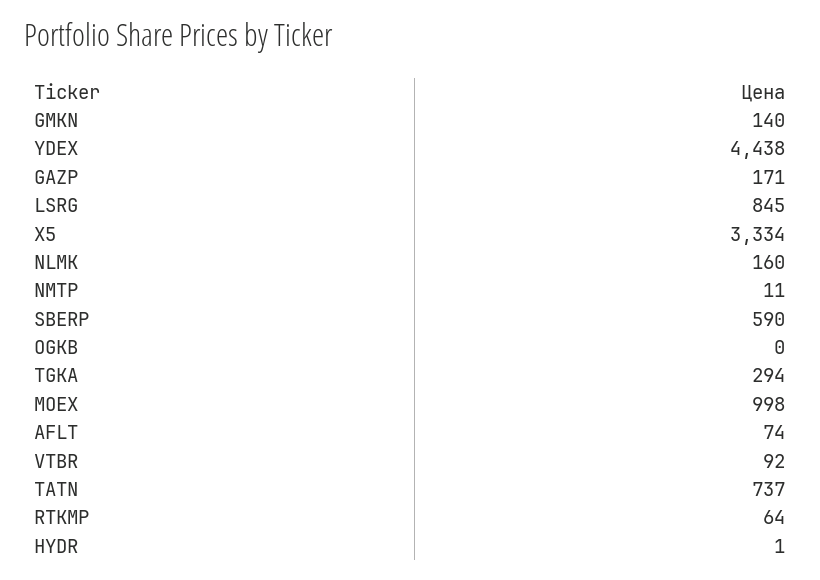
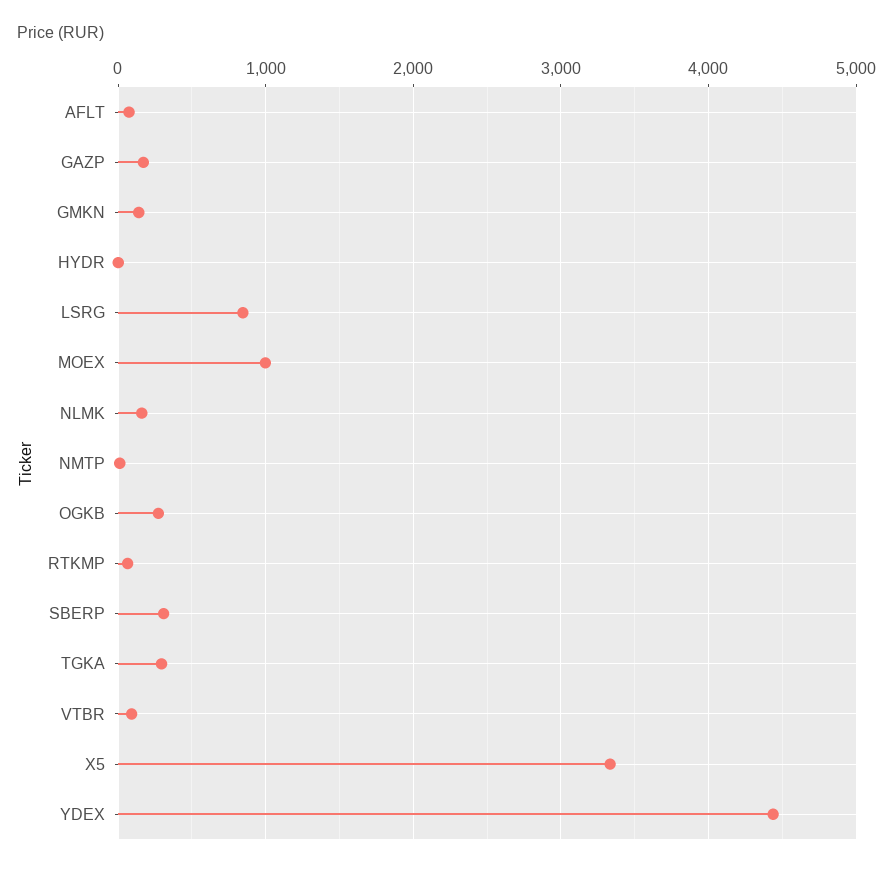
  {
    "GMKN": 140,
    "YDEX": 4438,
    "GAZP": 171,
    "LSRG": 845,
    "X5": 3334,
    "NLMK": 160,
    "NMTP": 11,
-   "SBERP": 590,
+   "SBERP": 300,
-   "OGKB": 0,
+   "OGKB": 300,
    "TGKA": 294,
    "MOEX": 998,
    "AFLT": 74,
    "VTBR": 92,
-   "TATN": 737,
    "RTKMP": 64,
    "HYDR": 1
  }

